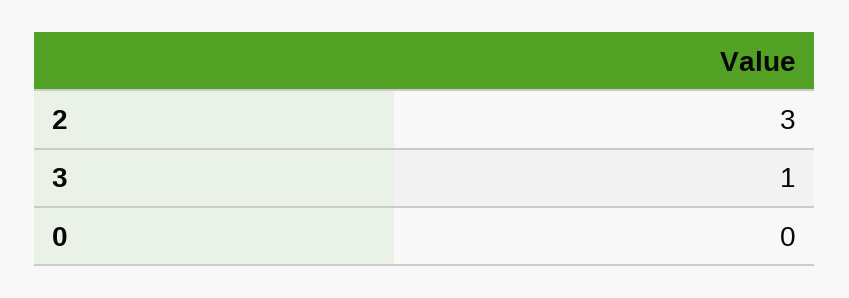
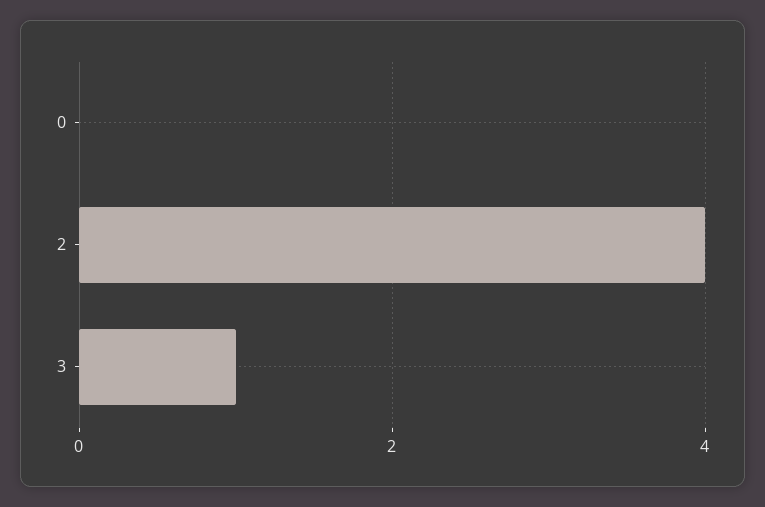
  {
-   "2": 3,
+   "2": 4,
    "3": 1,
    "0": 0
  }

